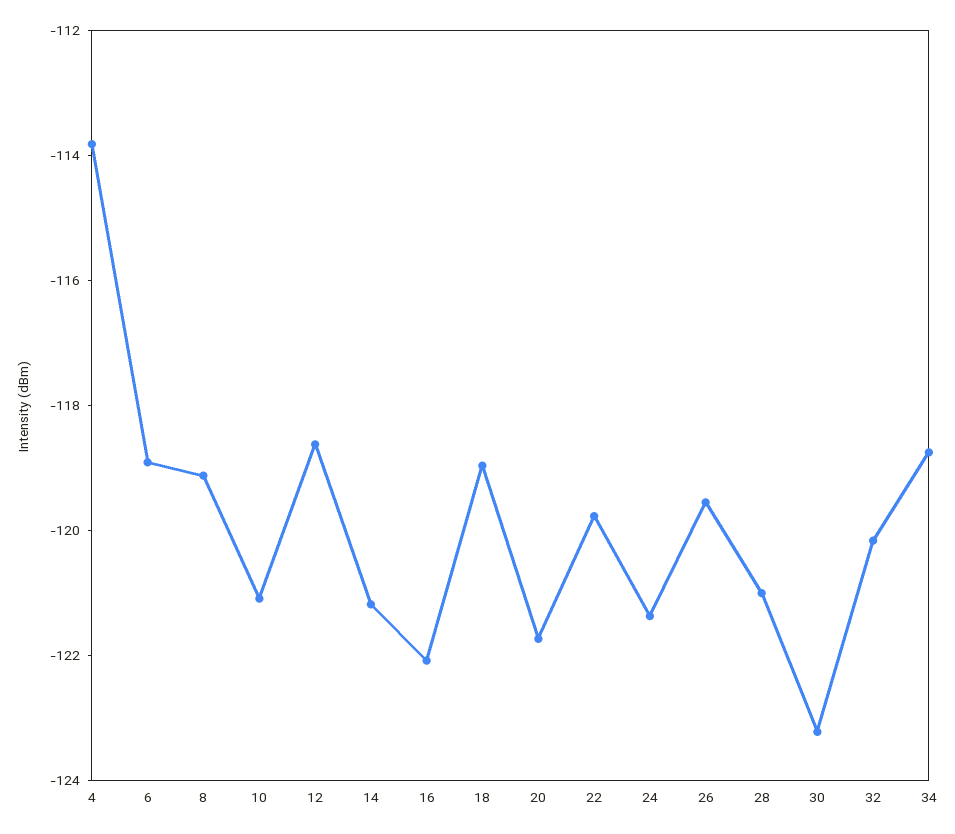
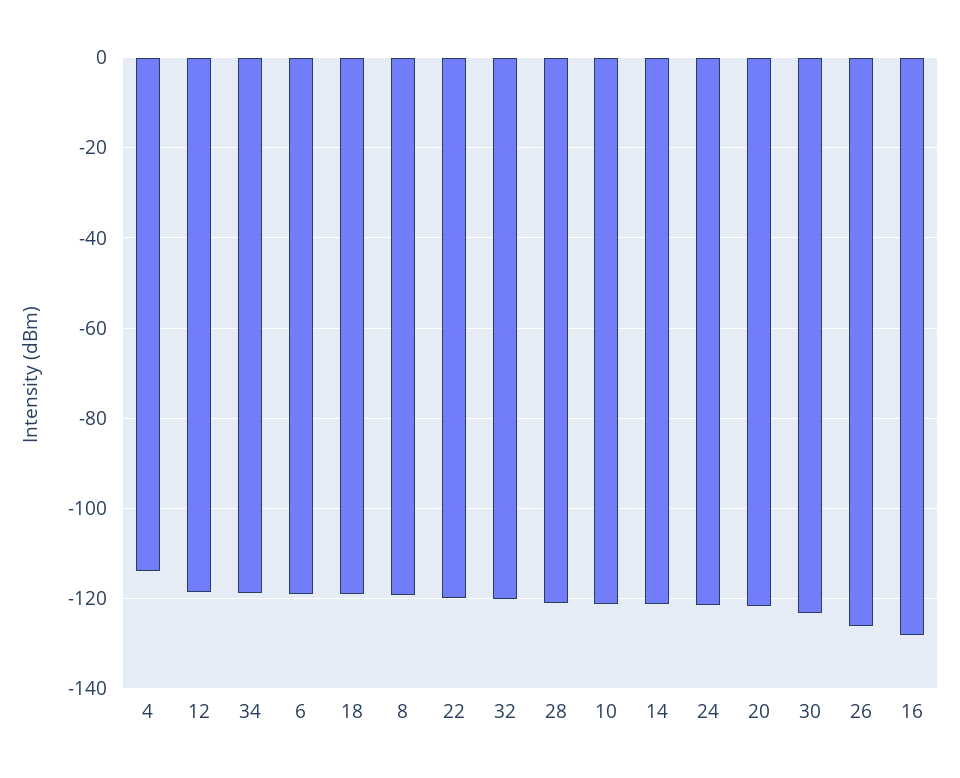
  {
    "4": -114,
    "6": -119,
    "8": -119,
    "10": -121,
    "12": -118.5,
    "14": -121,
-   "16": -122,
+   "16": -128,
    "18": -119,
    "20": -121.5,
    "22": -120,
    "24": -121.5,
-   "26": -119.5,
+   "26": -126,
    "28": -121,
    "30": -123,
    "32": -120,
    "34": -119
  }

